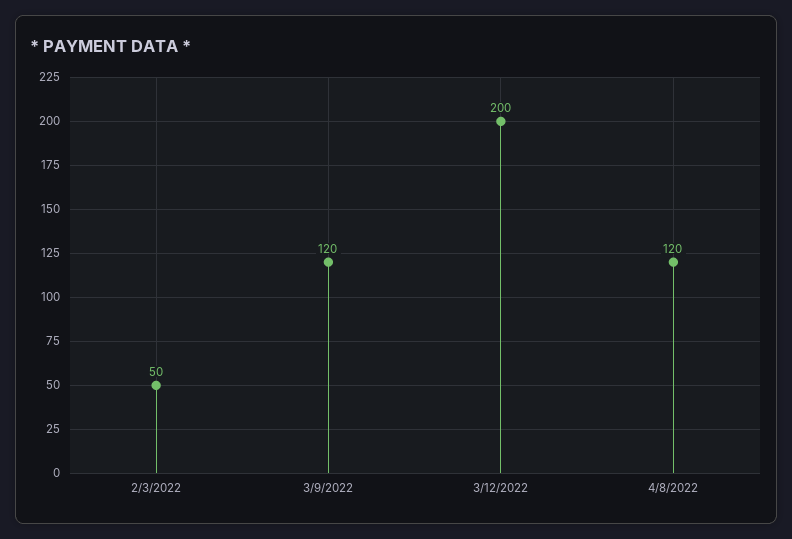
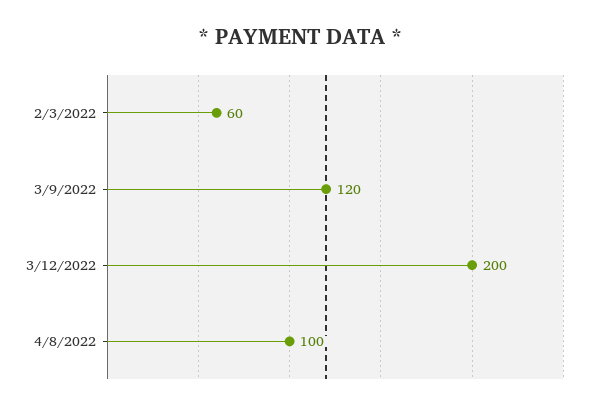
  {
-   "2/3/2022": 50,
+   "2/3/2022": 60,
    "3/9/2022": 120,
    "3/12/2022": 200,
-   "4/8/2022": 120
+   "4/8/2022": 100
  }

